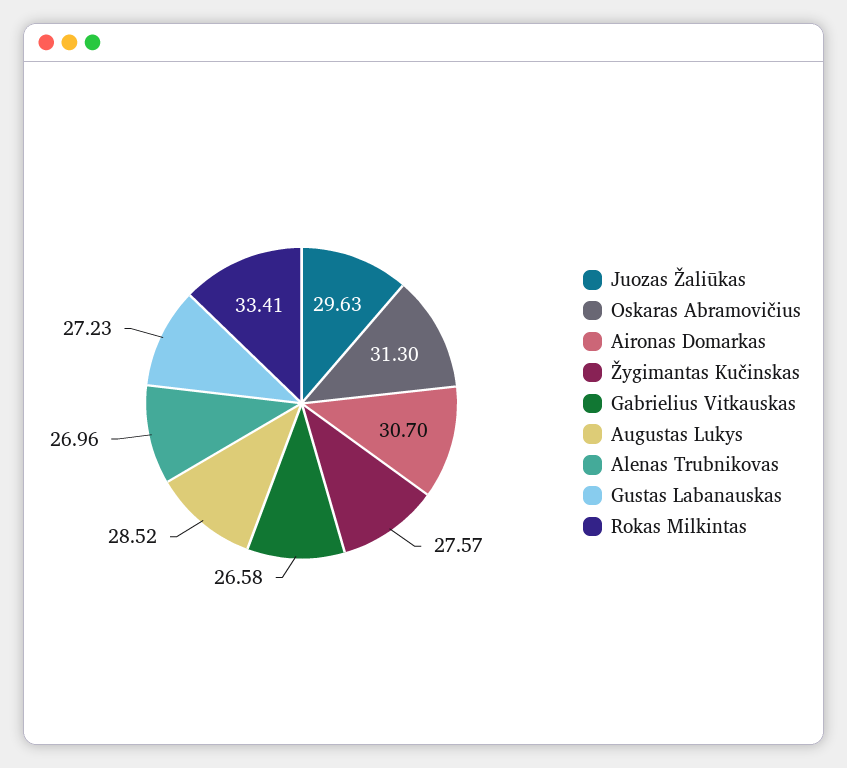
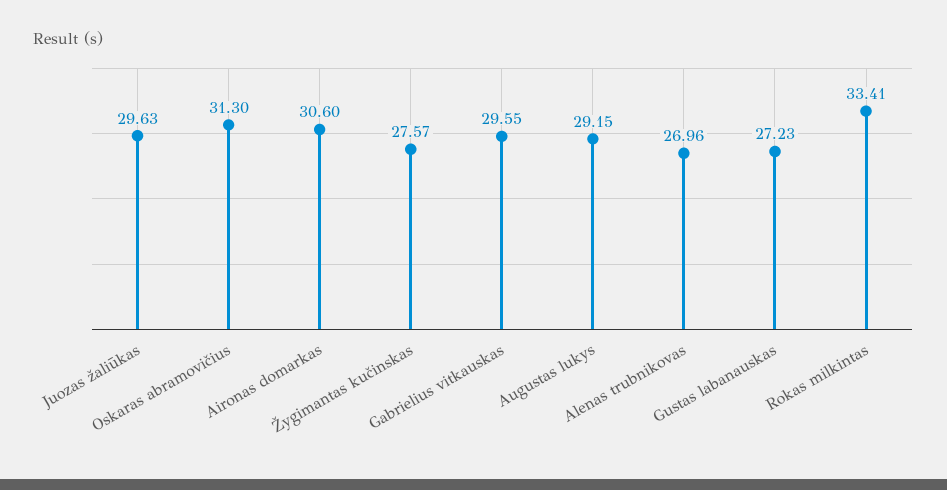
  {
    "Juozas Žaliūkas": 29.63,
    "Oskaras Abramovičius": 31.3,
-   "Aironas Domarkas": 30.7,
+   "Aironas Domarkas": 30.6,
    "Žygimantas Kučinskas": 27.57,
-   "Gabrielius Vitkauskas": 26.58,
+   "Gabrielius Vitkauskas": 29.55,
-   "Augustas Lukys": 28.52,
+   "Augustas Lukys": 29.15,
    "Alenas Trubnikovas": 26.96,
    "Gustas Labanauskas": 27.23,
    "Rokas Milkintas": 33.41
  }

